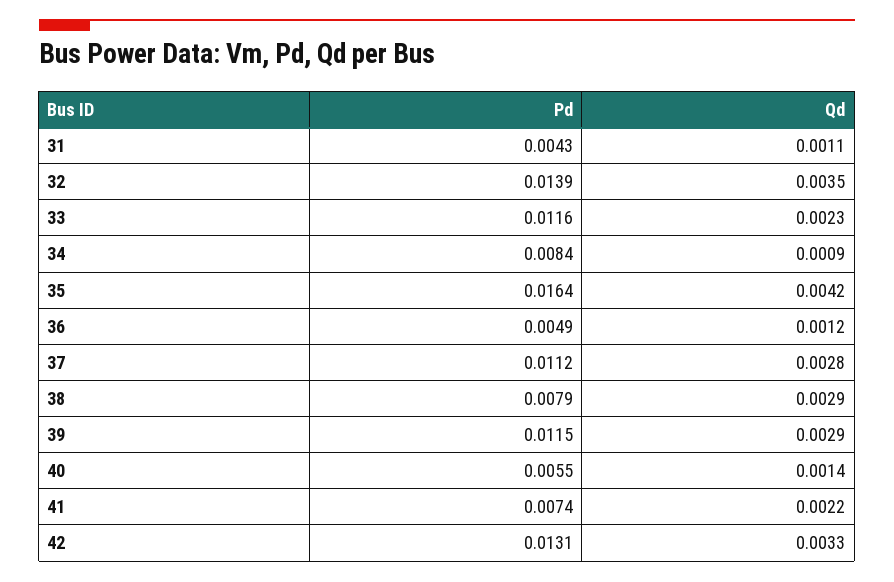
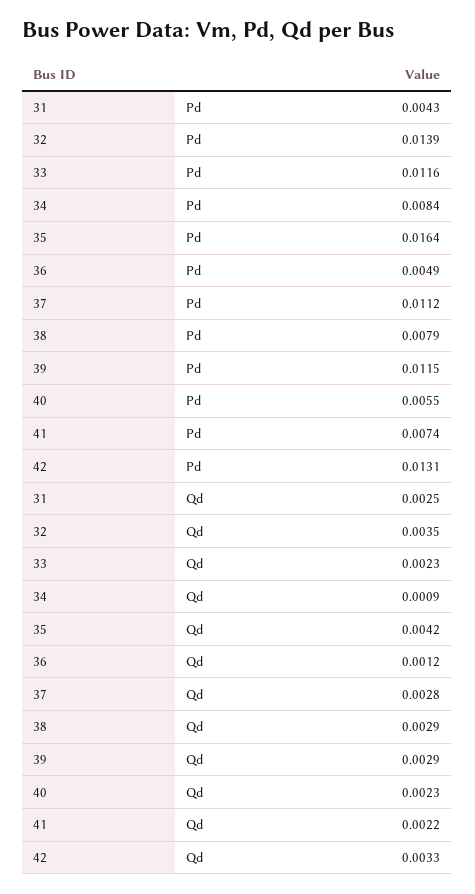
  {
    "Pd": {
      "31": 0.0043,
      "32": 0.0139,
      "33": 0.0116,
      "34": 0.0084,
      "35": 0.0164,
      "36": 0.0049,
      "37": 0.0112,
      "38": 0.0079,
      "39": 0.0115,
      "40": 0.0055,
      "41": 0.0074,
      "42": 0.0131
    },
    "Qd": {
-     "31": 0.0011,
+     "31": 0.0025,
      "32": 0.0035,
      "33": 0.0023,
      "34": 0.0009,
      "35": 0.0042,
      "36": 0.0012,
      "37": 0.0028,
      "38": 0.0029,
      "39": 0.0029,
-     "40": 0.0014,
+     "40": 0.0023,
      "41": 0.0022,
      "42": 0.0033
    }
  }

